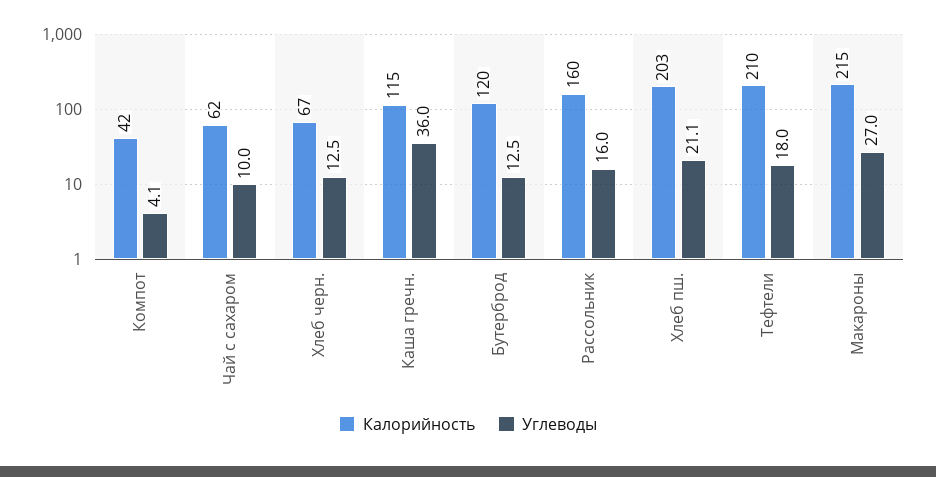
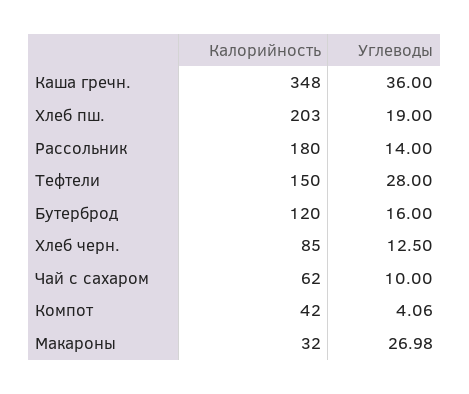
  {
    "Калорийность": {
      "Компот": 42,
      "Чай с сахаром": 62,
-     "Хлеб черн.": 67,
+     "Хлеб черн.": 85,
-     "Каша гречн.": 115,
+     "Каша гречн.": 348,
      "Бутерброд": 120,
-     "Рассольник": 160,
+     "Рассольник": 180,
      "Хлеб пш.": 203,
-     "Тефтели": 210,
+     "Тефтели": 150,
-     "Макароны": 215
+     "Макароны": 32
    },
    "Углеводы": {
      "Компот": 4.06,
      "Чай с сахаром": 10,
      "Хлеб черн.": 12.5,
      "Каша гречн.": 36,
-     "Бутерброд": 12.5,
+     "Бутерброд": 16,
-     "Рассольник": 16,
+     "Рассольник": 14,
-     "Хлеб пш.": 21.1,
+     "Хлеб пш.": 19,
-     "Тефтели": 18,
+     "Тефтели": 28,
      "Макароны": 26.98
    }
  }

